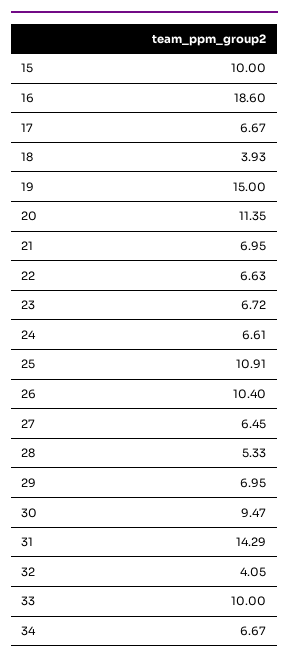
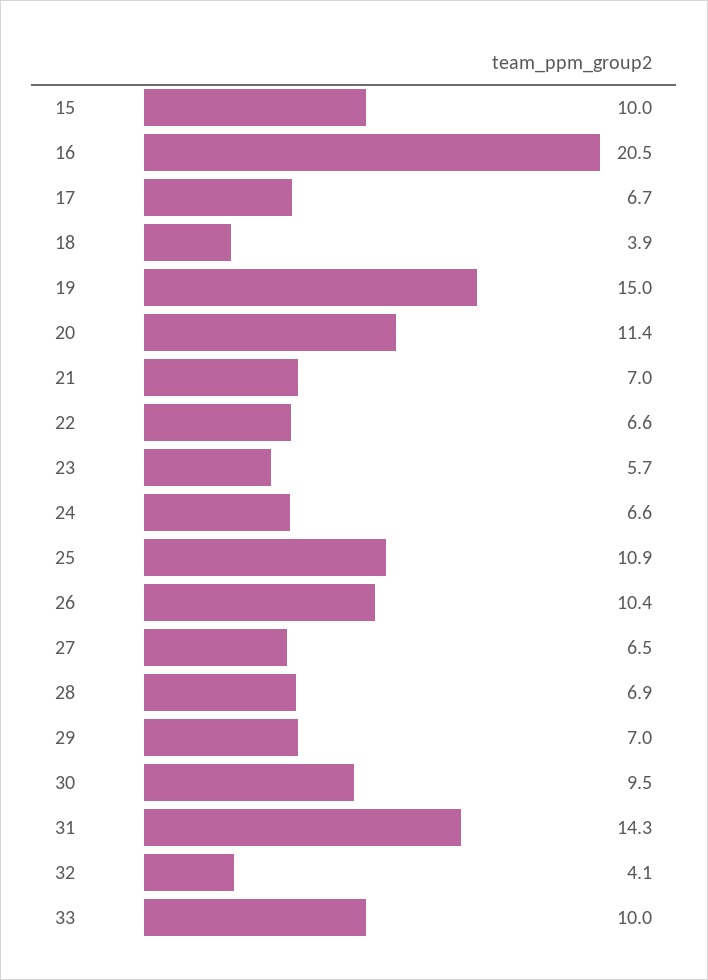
  {
    "15": 10,
-   "16": 18.6,
+   "16": 20.5,
    "17": 6.67,
    "18": 3.93,
    "19": 15,
    "20": 11.35,
    "21": 6.95,
    "22": 6.63,
-   "23": 6.72,
+   "23": 5.7,
    "24": 6.61,
    "25": 10.91,
    "26": 10.4,
    "27": 6.45,
-   "28": 5.33,
+   "28": 6.9,
    "29": 6.95,
    "30": 9.47,
    "31": 14.29,
    "32": 4.05,
-   "33": 10,
+   "33": 10
-   "34": 6.67
  }

